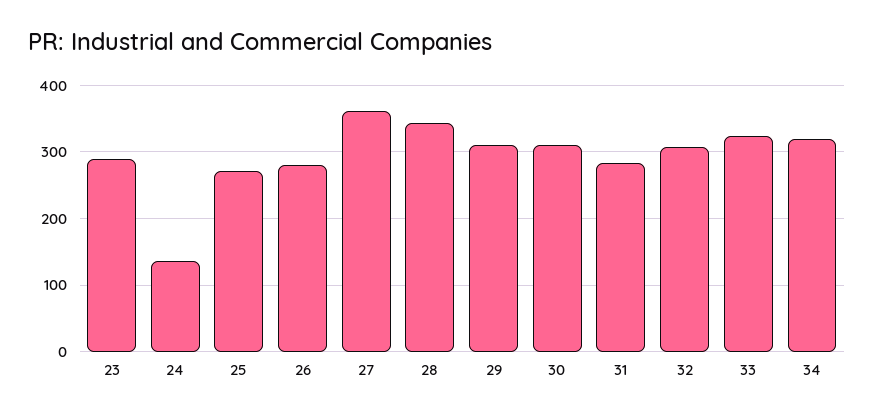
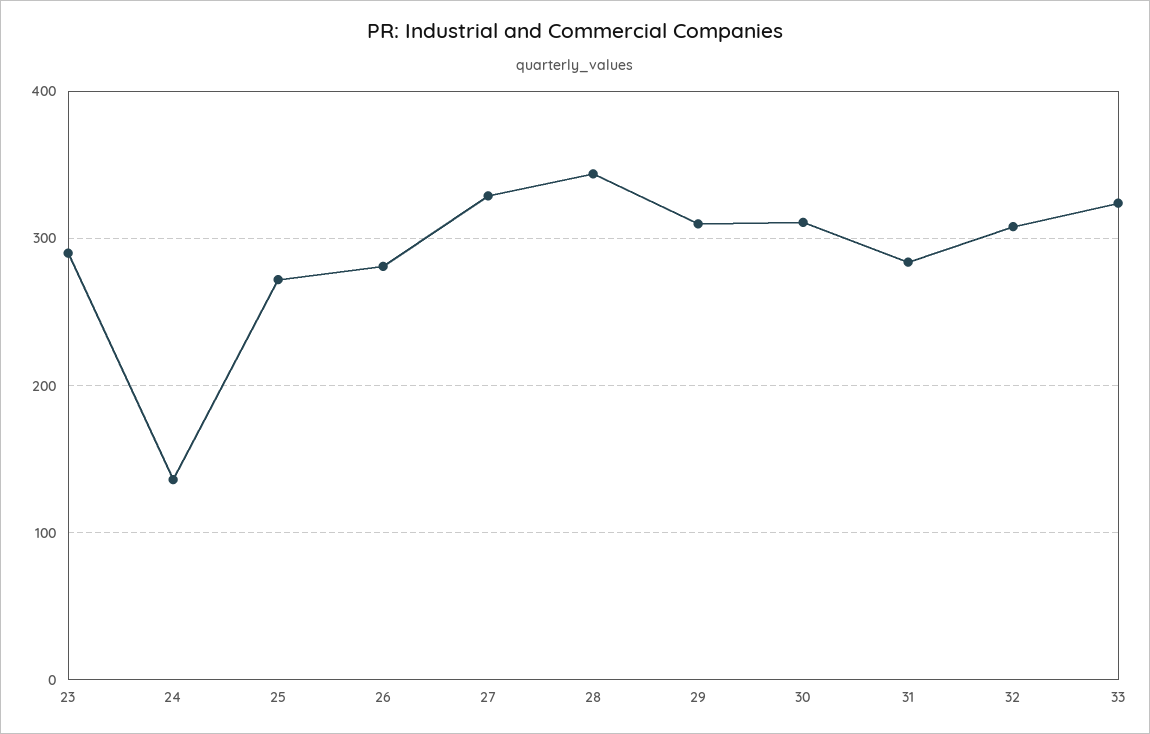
  {
    "23": 290,
    "24": 140,
    "25": 270,
    "26": 280,
-   "27": 360,
+   "27": 330,
    "28": 340,
    "29": 310,
    "30": 310,
    "31": 280,
    "32": 310,
-   "33": 320,
+   "33": 320
-   "34": 320
  }

